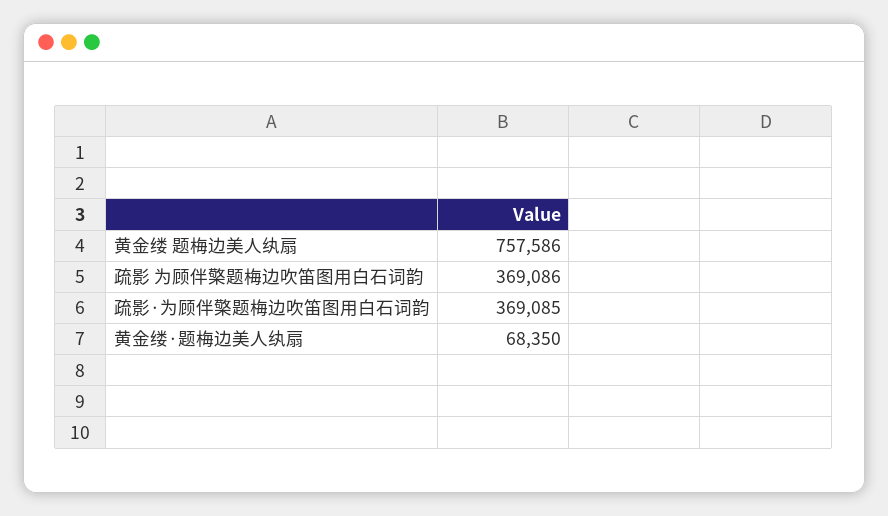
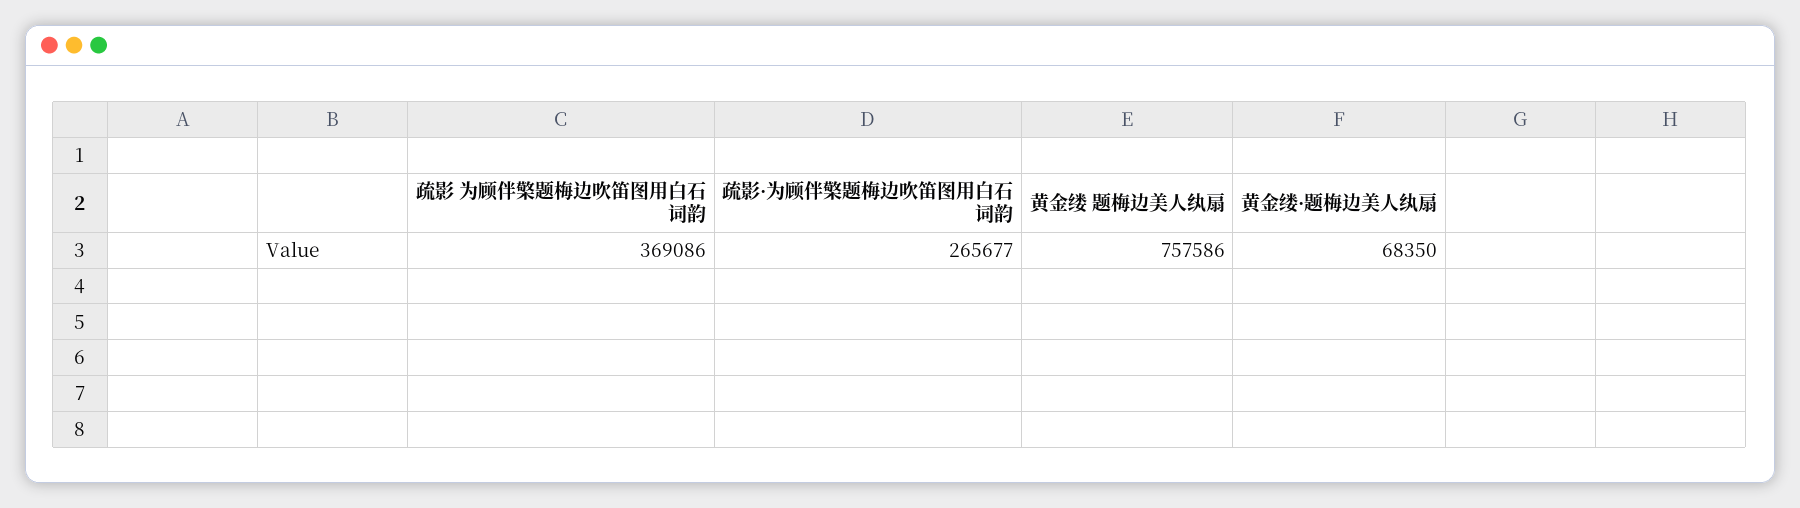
  {
    "黄金缕 题梅边美人纨扇": 757586,
    "疏影 为顾伴檠题梅边吹笛图用白石词韵": 369086,
-   "疏影·为顾伴檠题梅边吹笛图用白石词韵": 369085,
+   "疏影·为顾伴檠题梅边吹笛图用白石词韵": 265677,
    "黄金缕·题梅边美人纨扇": 68350
  }

